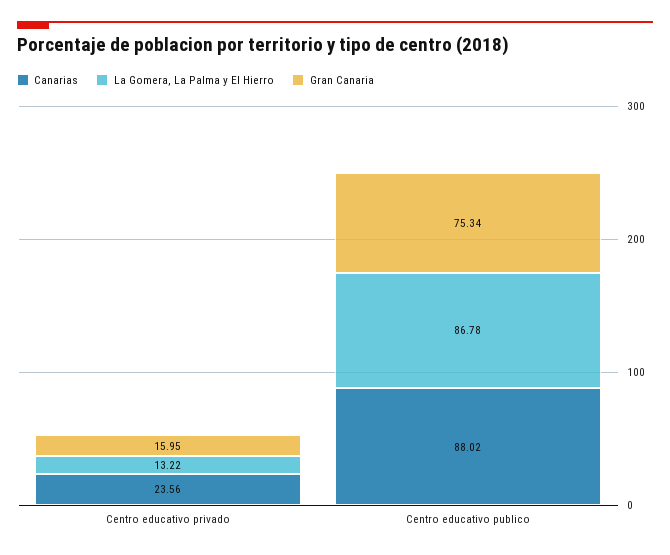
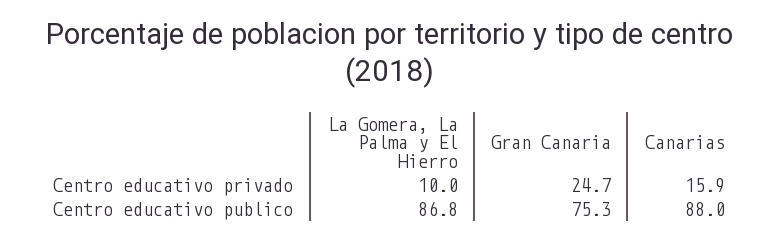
  {
    "Canarias": {
-     "Centro educativo privado": 23.56,
+     "Centro educativo privado": 15.9,
      "Centro educativo publico": 88.02
    },
    "La Gomera, La Palma y El Hierro": {
-     "Centro educativo privado": 13.22,
+     "Centro educativo privado": 10,
      "Centro educativo publico": 86.78
    },
    "Gran Canaria": {
-     "Centro educativo privado": 15.95,
+     "Centro educativo privado": 24.7,
      "Centro educativo publico": 75.34
    }
  }

